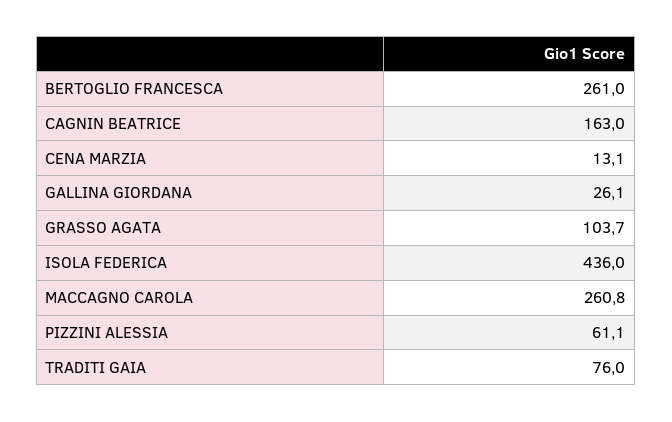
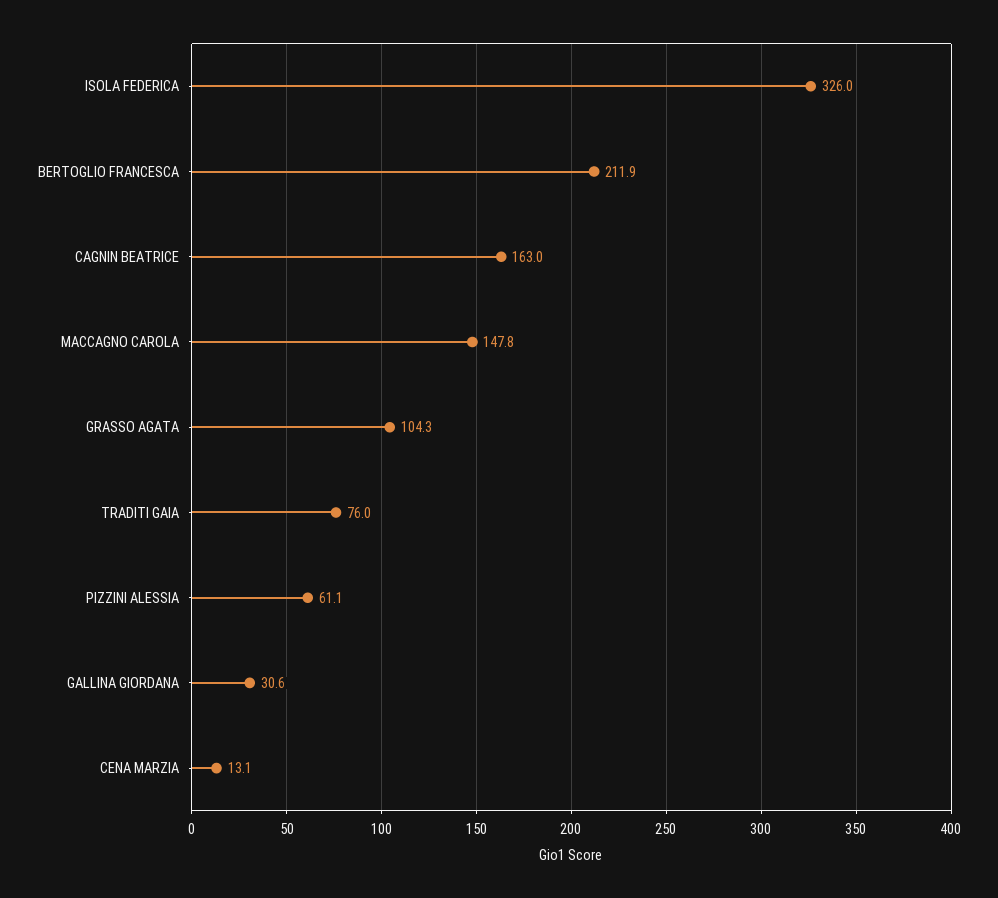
  {
-   "BERTOGLIO FRANCESCA": 261,
+   "BERTOGLIO FRANCESCA": 211.9,
    "CAGNIN BEATRICE": 163,
    "CENA MARZIA": 13.1,
-   "GALLINA GIORDANA": 26.1,
+   "GALLINA GIORDANA": 30.6,
-   "GRASSO AGATA": 103.7,
+   "GRASSO AGATA": 104.3,
-   "ISOLA FEDERICA": 436,
+   "ISOLA FEDERICA": 326,
-   "MACCAGNO CAROLA": 260.8,
+   "MACCAGNO CAROLA": 147.8,
    "PIZZINI ALESSIA": 61.1,
    "TRADITI GAIA": 76
  }

